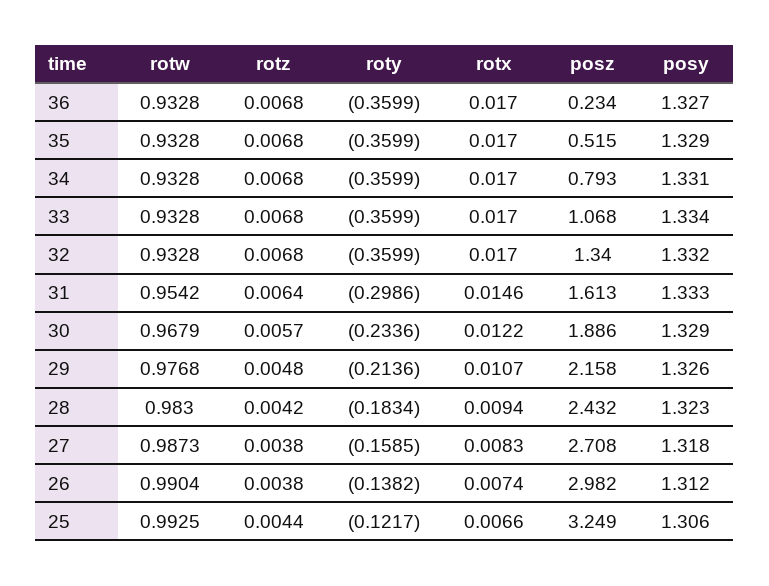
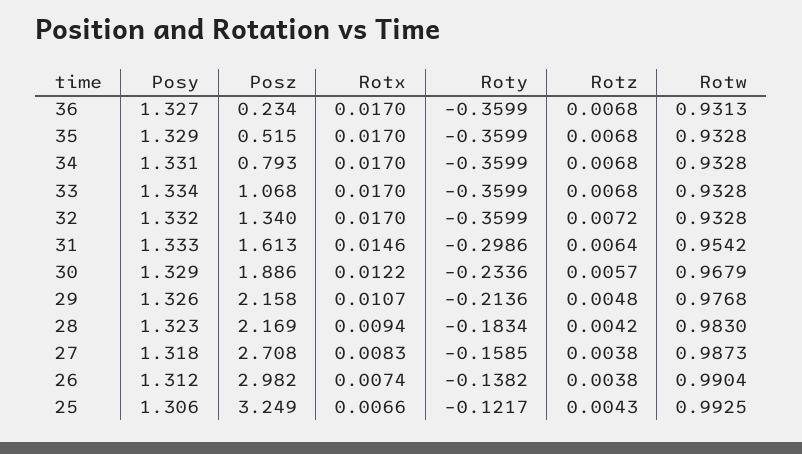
  {
    "rotw": {
-     "36": 0.9328,
+     "36": 0.9313,
      "35": 0.9328,
      "34": 0.9328,
      "33": 0.9328,
      "32": 0.9328,
      "31": 0.9542,
      "30": 0.9679,
      "29": 0.9768,
      "28": 0.983,
      "27": 0.9873,
      "26": 0.9904,
      "25": 0.9925
    },
    "rotz": {
      "36": 0.0068,
      "35": 0.0068,
      "34": 0.0068,
      "33": 0.0068,
-     "32": 0.0068,
+     "32": 0.0072,
      "31": 0.0064,
      "30": 0.0057,
      "29": 0.0048,
      "28": 0.0042,
      "27": 0.0038,
      "26": 0.0038,
-     "25": 0.0044
+     "25": 0.0043
    },
    "roty": {
      "36": -0.3599,
      "35": -0.3599,
      "34": -0.3599,
      "33": -0.3599,
      "32": -0.3599,
      "31": -0.2986,
      "30": -0.2336,
      "29": -0.2136,
      "28": -0.1834,
      "27": -0.1585,
      "26": -0.1382,
      "25": -0.1217
    },
    "rotx": {
      "36": 0.017,
      "35": 0.017,
      "34": 0.017,
      "33": 0.017,
      "32": 0.017,
      "31": 0.0146,
      "30": 0.0122,
      "29": 0.0107,
      "28": 0.0094,
      "27": 0.0083,
      "26": 0.0074,
      "25": 0.0066
    },
    "posz": {
      "36": 0.234,
      "35": 0.515,
      "34": 0.793,
      "33": 1.068,
      "32": 1.34,
      "31": 1.613,
      "30": 1.886,
      "29": 2.158,
-     "28": 2.432,
+     "28": 2.169,
      "27": 2.708,
      "26": 2.982,
      "25": 3.249
    },
    "posy": {
      "36": 1.327,
      "35": 1.329,
      "34": 1.331,
      "33": 1.334,
      "32": 1.332,
      "31": 1.333,
      "30": 1.329,
      "29": 1.326,
      "28": 1.323,
      "27": 1.318,
      "26": 1.312,
      "25": 1.306
    }
  }

